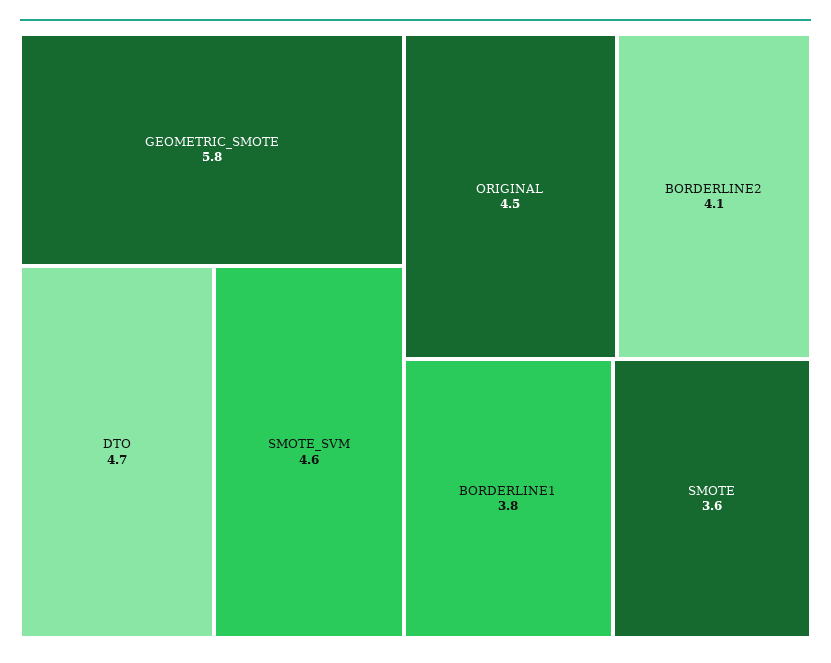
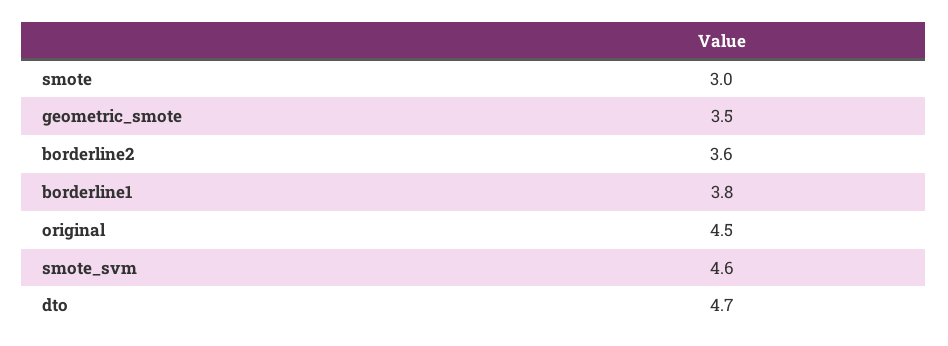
  {
-   "GEOMETRIC_SMOTE": 5.8,
+   "GEOMETRIC_SMOTE": 3.5,
    "DTO": 4.7,
    "SMOTE_SVM": 4.6,
    "ORIGINAL": 4.5,
-   "BORDERLINE2": 4.1,
+   "BORDERLINE2": 3.6,
    "BORDERLINE1": 3.8,
-   "SMOTE": 3.6
+   "SMOTE": 3
  }

